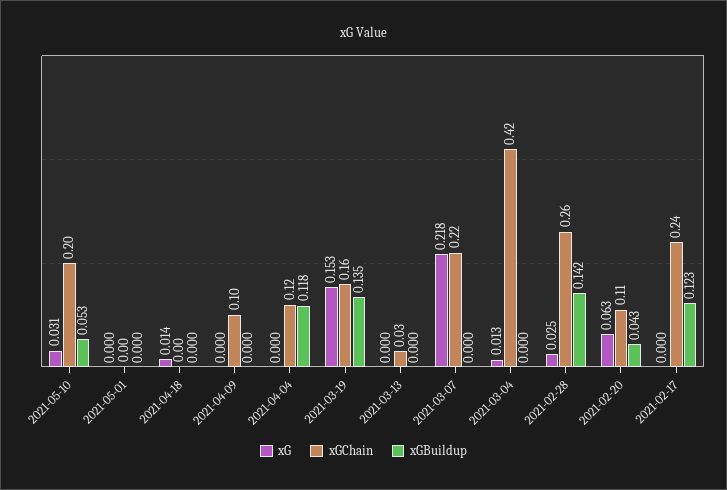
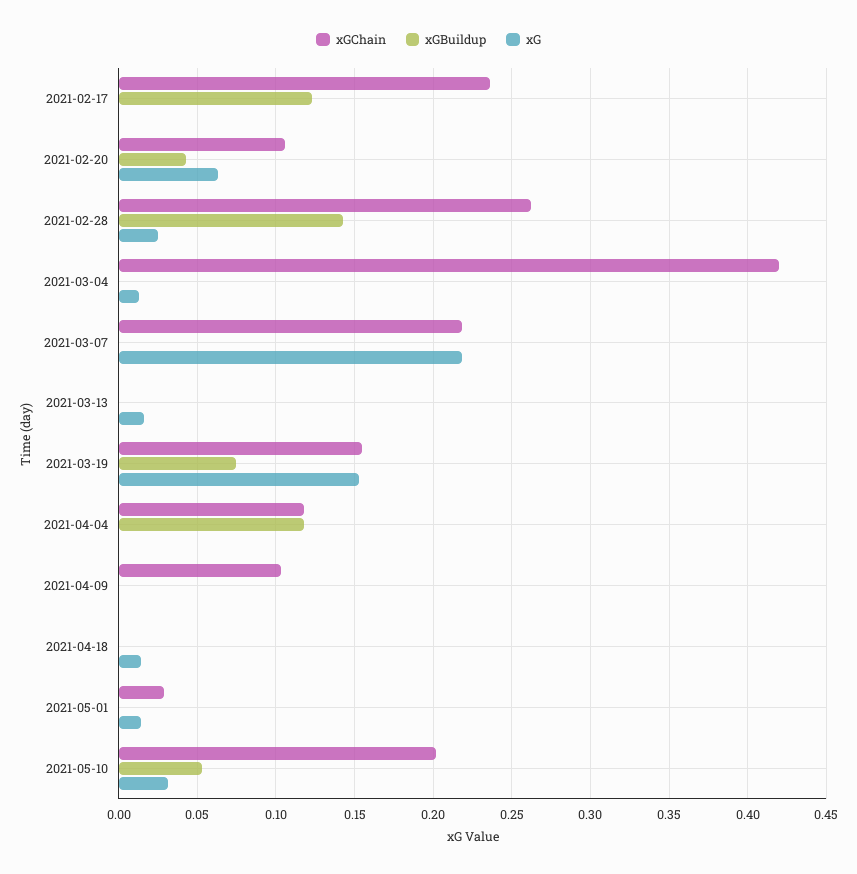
  {
    "xG": {
      "2021-05-10": 0.031,
-     "2021-05-01": 0,
+     "2021-05-01": 0.015,
      "2021-04-18": 0.014,
      "2021-04-09": 0,
      "2021-04-04": 0,
      "2021-03-19": 0.153,
-     "2021-03-13": 0,
+     "2021-03-13": 0.015,
      "2021-03-07": 0.218,
      "2021-03-04": 0.013,
      "2021-02-28": 0.025,
      "2021-02-20": 0.063,
      "2021-02-17": 0
    },
    "xGChain": {
      "2021-05-10": 0.2,
-     "2021-05-01": 0,
+     "2021-05-01": 0.03,
      "2021-04-18": 0,
      "2021-04-09": 0.1,
      "2021-04-04": 0.12,
      "2021-03-19": 0.16,
-     "2021-03-13": 0.03,
+     "2021-03-13": 0,
      "2021-03-07": 0.22,
      "2021-03-04": 0.42,
      "2021-02-28": 0.26,
      "2021-02-20": 0.11,
      "2021-02-17": 0.24
    },
    "xGBuildup": {
      "2021-05-10": 0.053,
      "2021-05-01": 0,
      "2021-04-18": 0,
      "2021-04-09": 0,
      "2021-04-04": 0.118,
-     "2021-03-19": 0.135,
+     "2021-03-19": 0.075,
      "2021-03-13": 0,
      "2021-03-07": 0,
      "2021-03-04": 0,
      "2021-02-28": 0.142,
      "2021-02-20": 0.043,
      "2021-02-17": 0.123
    }
  }

